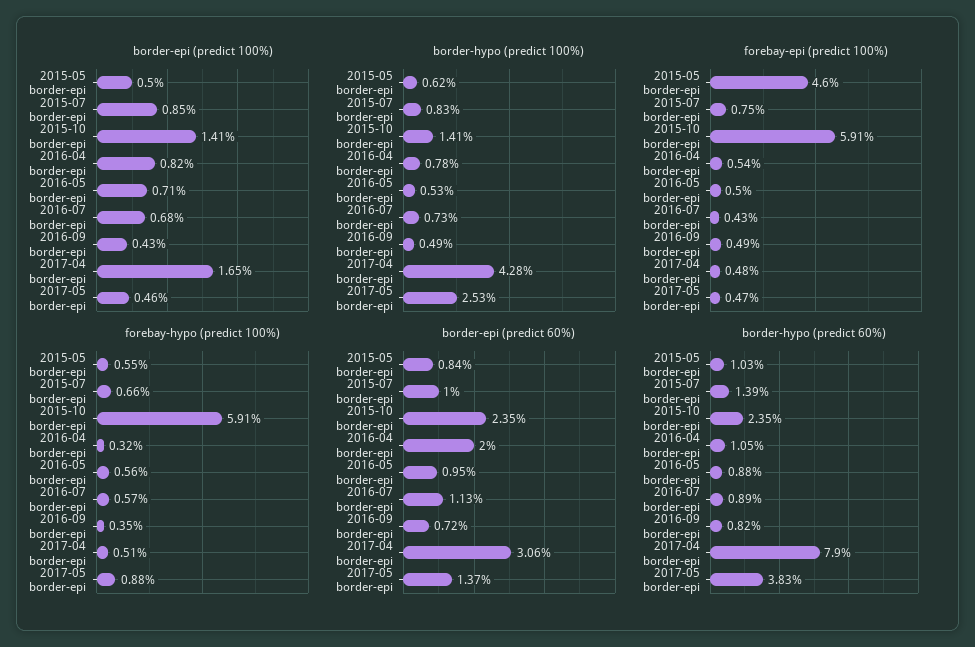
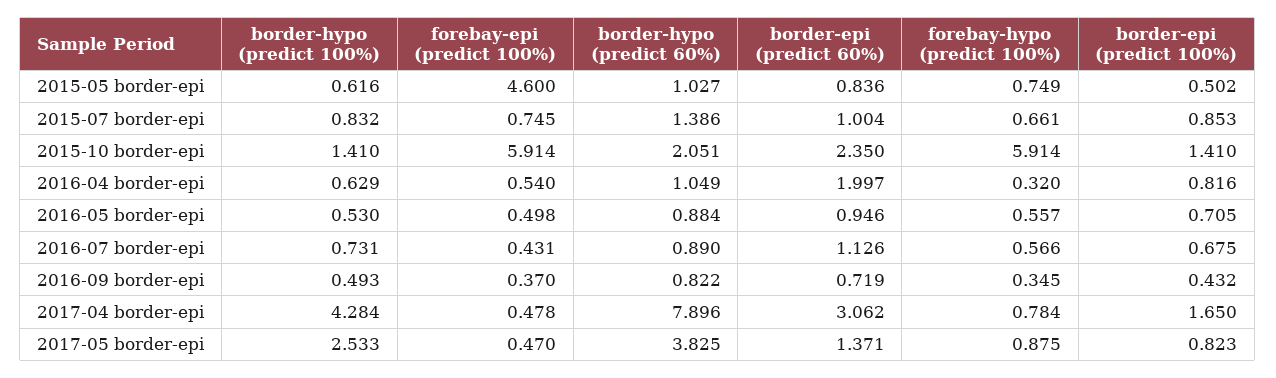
  {
    "border-epi (predict 100%)": {
      "2015-05 border-epi": 0.502,
      "2015-07 border-epi": 0.853,
      "2015-10 border-epi": 1.41,
      "2016-04 border-epi": 0.816,
      "2016-05 border-epi": 0.705,
      "2016-07 border-epi": 0.675,
      "2016-09 border-epi": 0.432,
      "2017-04 border-epi": 1.65,
-     "2017-05 border-epi": 0.46
+     "2017-05 border-epi": 0.823
    },
    "border-hypo (predict 100%)": {
      "2015-05 border-epi": 0.616,
      "2015-07 border-epi": 0.832,
      "2015-10 border-epi": 1.41,
-     "2016-04 border-epi": 0.78,
+     "2016-04 border-epi": 0.629,
      "2016-05 border-epi": 0.53,
      "2016-07 border-epi": 0.731,
      "2016-09 border-epi": 0.493,
      "2017-04 border-epi": 4.284,
      "2017-05 border-epi": 2.533
    },
    "forebay-epi (predict 100%)": {
      "2015-05 border-epi": 4.6,
      "2015-07 border-epi": 0.745,
      "2015-10 border-epi": 5.914,
      "2016-04 border-epi": 0.54,
      "2016-05 border-epi": 0.498,
      "2016-07 border-epi": 0.431,
-     "2016-09 border-epi": 0.49,
+     "2016-09 border-epi": 0.37,
      "2017-04 border-epi": 0.478,
      "2017-05 border-epi": 0.47
    },
    "forebay-hypo (predict 100%)": {
-     "2015-05 border-epi": 0.55,
+     "2015-05 border-epi": 0.749,
      "2015-07 border-epi": 0.661,
      "2015-10 border-epi": 5.914,
      "2016-04 border-epi": 0.32,
      "2016-05 border-epi": 0.557,
      "2016-07 border-epi": 0.566,
      "2016-09 border-epi": 0.345,
-     "2017-04 border-epi": 0.51,
+     "2017-04 border-epi": 0.784,
      "2017-05 border-epi": 0.875
    },
    "border-epi (predict 60%)": {
      "2015-05 border-epi": 0.836,
      "2015-07 border-epi": 1.004,
      "2015-10 border-epi": 2.35,
      "2016-04 border-epi": 1.997,
      "2016-05 border-epi": 0.946,
      "2016-07 border-epi": 1.126,
      "2016-09 border-epi": 0.719,
      "2017-04 border-epi": 3.062,
      "2017-05 border-epi": 1.371
    },
    "border-hypo (predict 60%)": {
      "2015-05 border-epi": 1.027,
      "2015-07 border-epi": 1.386,
-     "2015-10 border-epi": 2.35,
+     "2015-10 border-epi": 2.051,
      "2016-04 border-epi": 1.049,
      "2016-05 border-epi": 0.884,
      "2016-07 border-epi": 0.89,
      "2016-09 border-epi": 0.822,
      "2017-04 border-epi": 7.896,
      "2017-05 border-epi": 3.825
    }
  }

